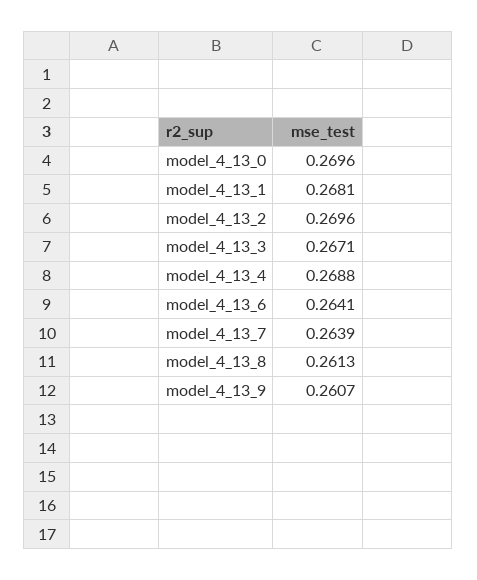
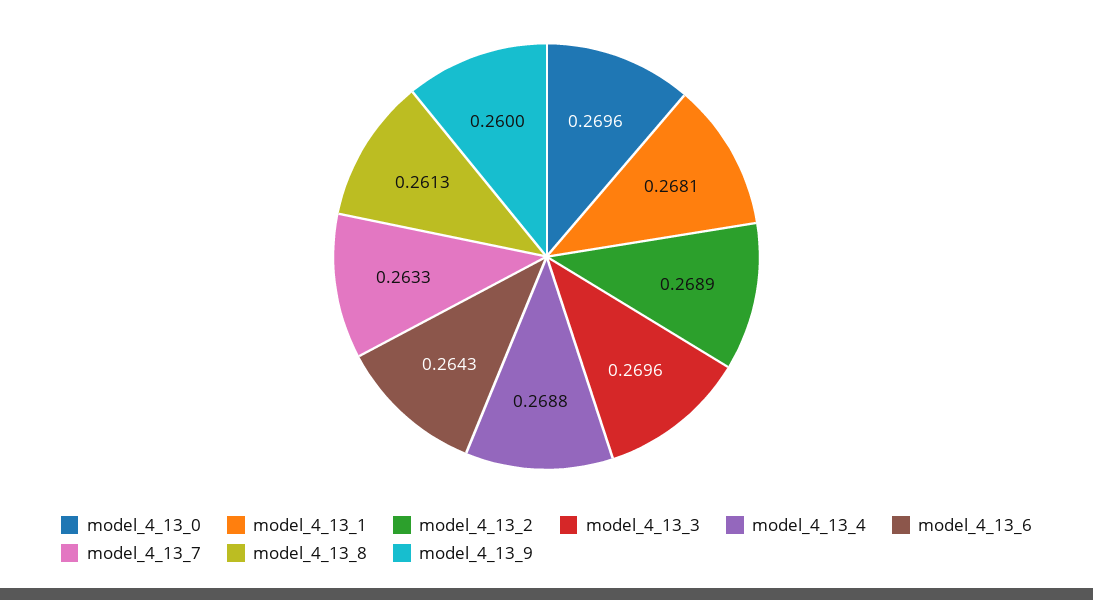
  {
    "model_4_13_0": 0.2696,
    "model_4_13_1": 0.2681,
-   "model_4_13_2": 0.2696,
+   "model_4_13_2": 0.2689,
-   "model_4_13_3": 0.2671,
+   "model_4_13_3": 0.2696,
    "model_4_13_4": 0.2688,
-   "model_4_13_6": 0.2641,
+   "model_4_13_6": 0.2643,
-   "model_4_13_7": 0.2639,
+   "model_4_13_7": 0.2633,
    "model_4_13_8": 0.2613,
-   "model_4_13_9": 0.2607
+   "model_4_13_9": 0.26
  }

